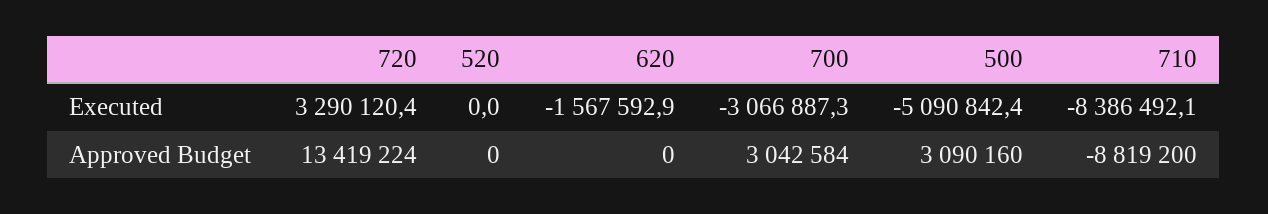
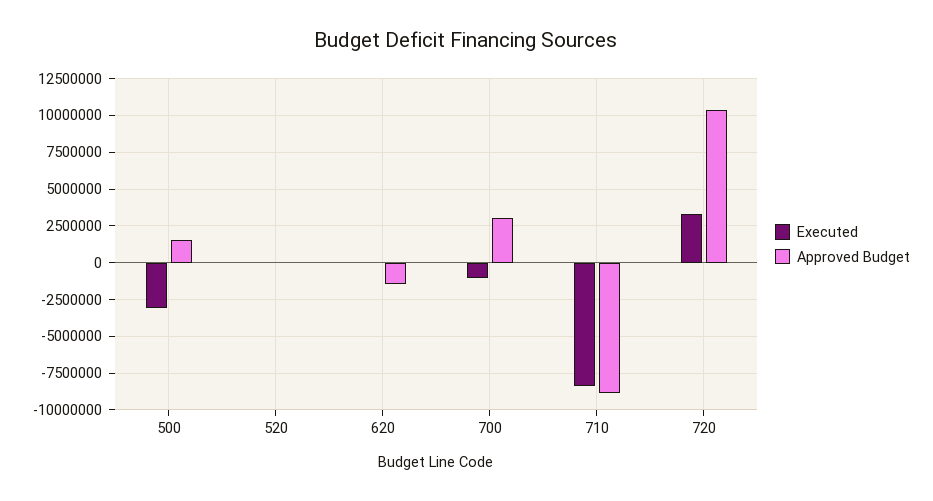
  {
    "Executed": {
      "720": 3290120.4,
      "520": 0,
-     "620": -1567592.9,
+     "620": 0,
-     "700": -3066887.3,
+     "700": -1000000,
-     "500": -5090842.4,
+     "500": -3000000,
      "710": -8386492.1
    },
    "Approved Budget": {
-     "720": 13419224,
+     "720": 10500000,
      "520": 0,
-     "620": 0,
+     "620": -1500000,
      "700": 3042584,
-     "500": 3090160,
+     "500": 1500000,
      "710": -8819200
    }
  }

